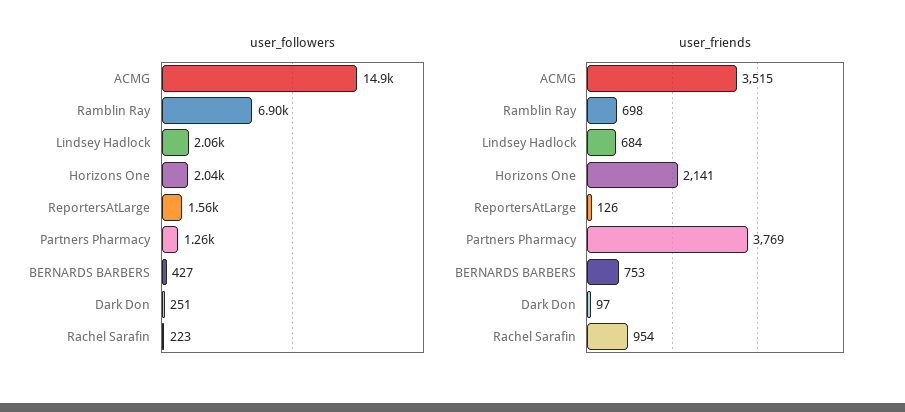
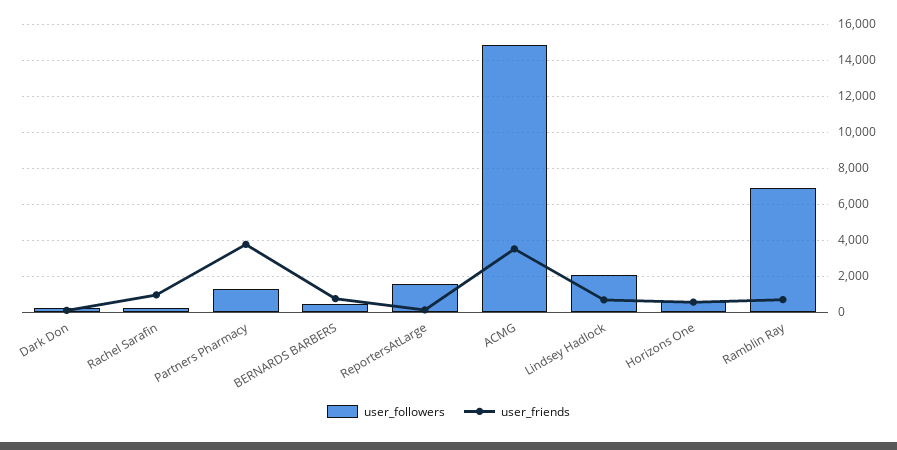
  {
    "user_followers": {
      "ACMG": 14900,
      "Ramblin Ray": 6900,
      "Lindsey Hadlock": 2060,
-     "Horizons One": 2040,
+     "Horizons One": 500,
      "ReportersAtLarge": 1560,
      "Partners Pharmacy": 1260,
      "BERNARDS BARBERS": 427,
      "Dark Don": 251,
      "Rachel Sarafin": 223
    },
    "user_friends": {
      "ACMG": 3515,
      "Ramblin Ray": 698,
      "Lindsey Hadlock": 684,
-     "Horizons One": 2141,
+     "Horizons One": 500,
      "ReportersAtLarge": 126,
      "Partners Pharmacy": 3769,
      "BERNARDS BARBERS": 753,
      "Dark Don": 97,
      "Rachel Sarafin": 954
    }
  }

